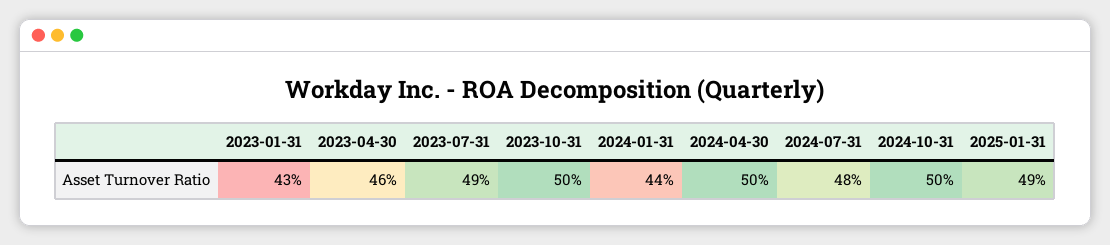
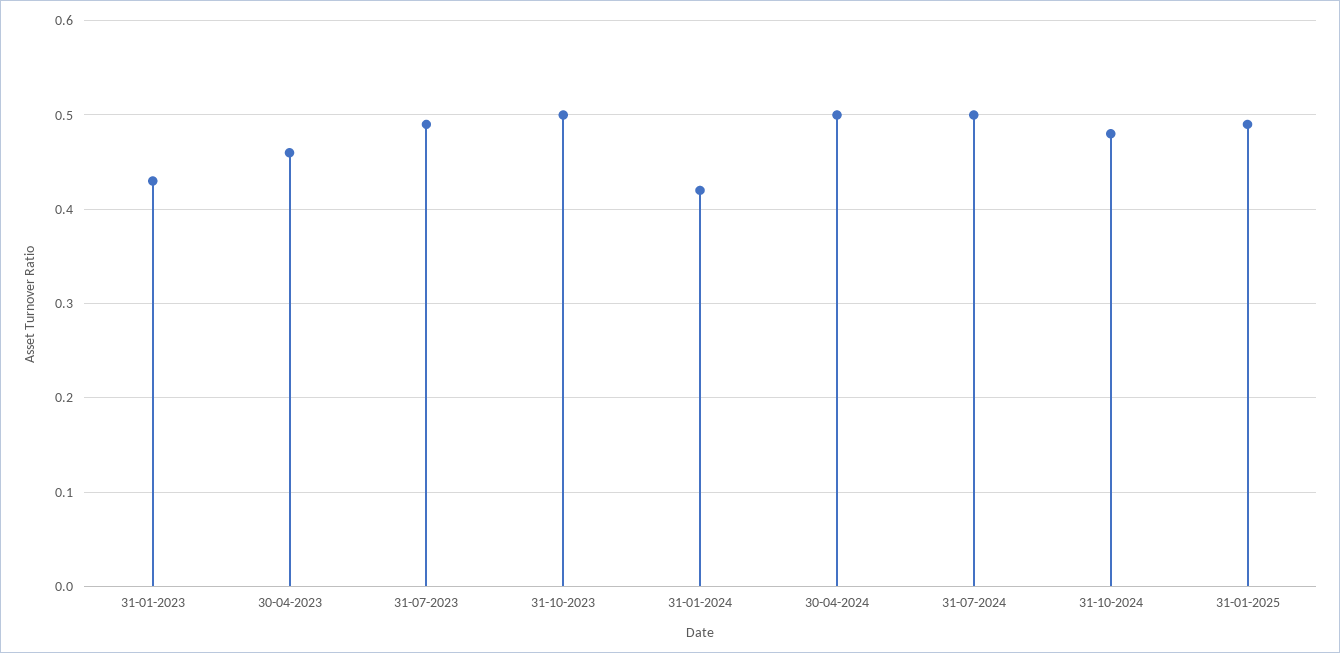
  {
    "2023-01-31": 0.43,
    "2023-04-30": 0.46,
    "2023-07-31": 0.49,
    "2023-10-31": 0.5,
-   "2024-01-31": 0.44,
+   "2024-01-31": 0.42,
    "2024-04-30": 0.5,
-   "2024-07-31": 0.48,
+   "2024-07-31": 0.5,
-   "2024-10-31": 0.5,
+   "2024-10-31": 0.48,
    "2025-01-31": 0.49
  }

